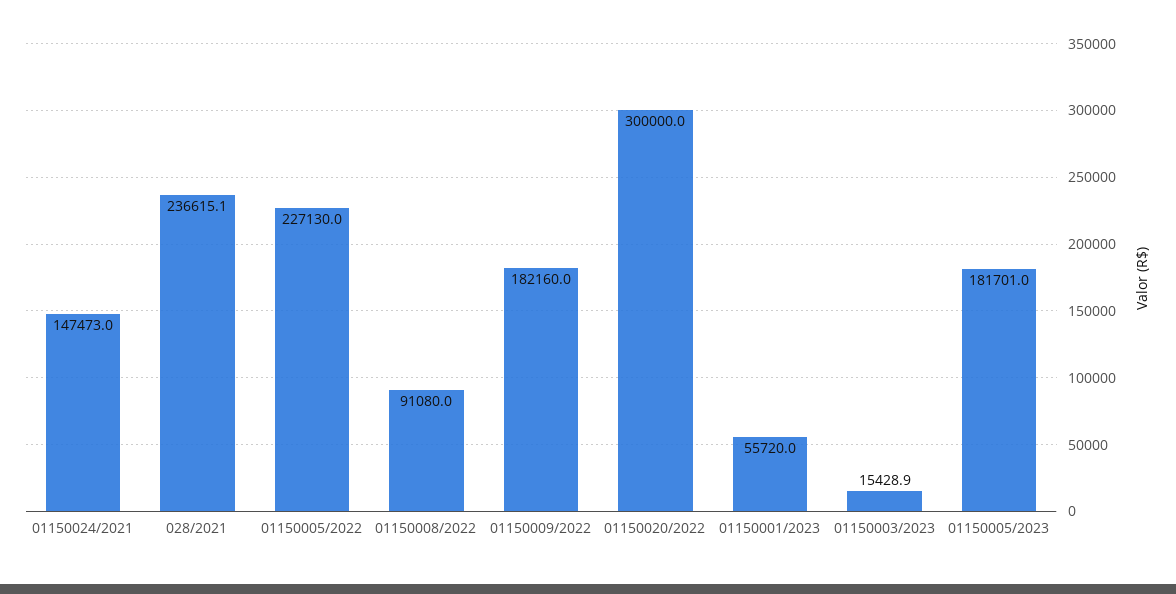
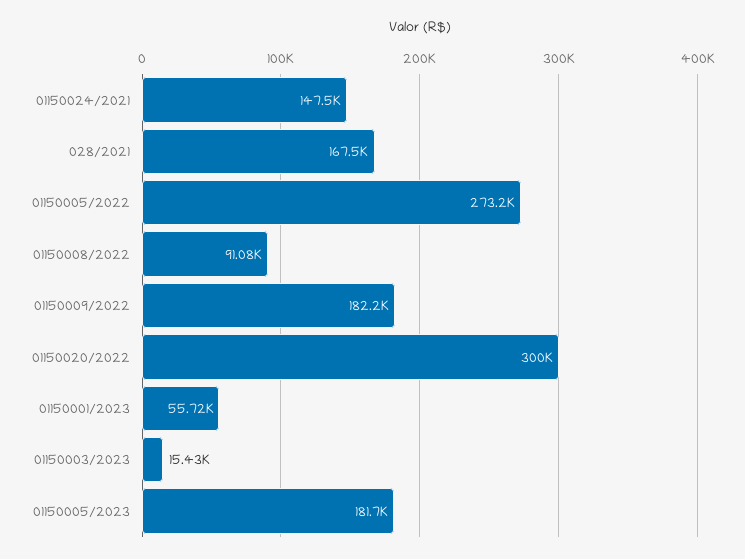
  {
    "01150024/2021": 147473,
-   "028/2021": 236615.1,
+   "028/2021": 167500,
-   "01150005/2022": 227130,
+   "01150005/2022": 273200,
    "01150008/2022": 91080,
    "01150009/2022": 182160,
    "01150020/2022": 300000,
    "01150001/2023": 55720,
    "01150003/2023": 15428.9,
    "01150005/2023": 181701
  }

